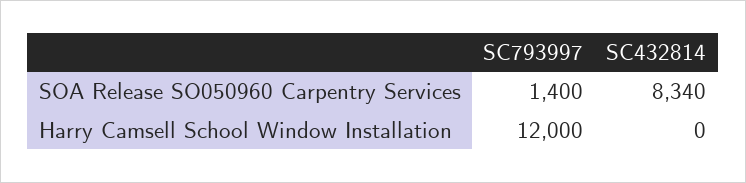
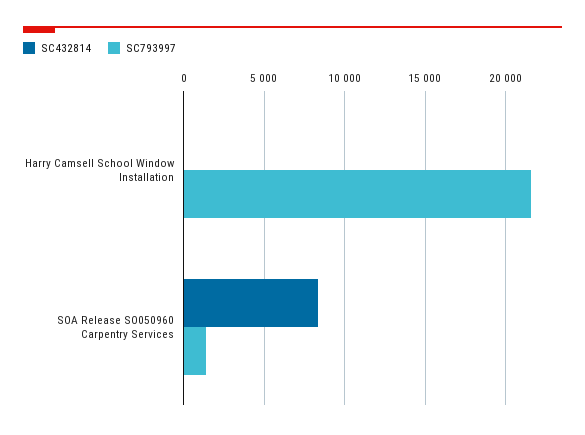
  {
    "SC793997": {
      "SOA Release SO050960 Carpentry Services": 1400,
-     "Harry Camsell School Window Installation": 12000
+     "Harry Camsell School Window Installation": 21500
    },
    "SC432814": {
      "SOA Release SO050960 Carpentry Services": 8340,
      "Harry Camsell School Window Installation": 0
    }
  }

